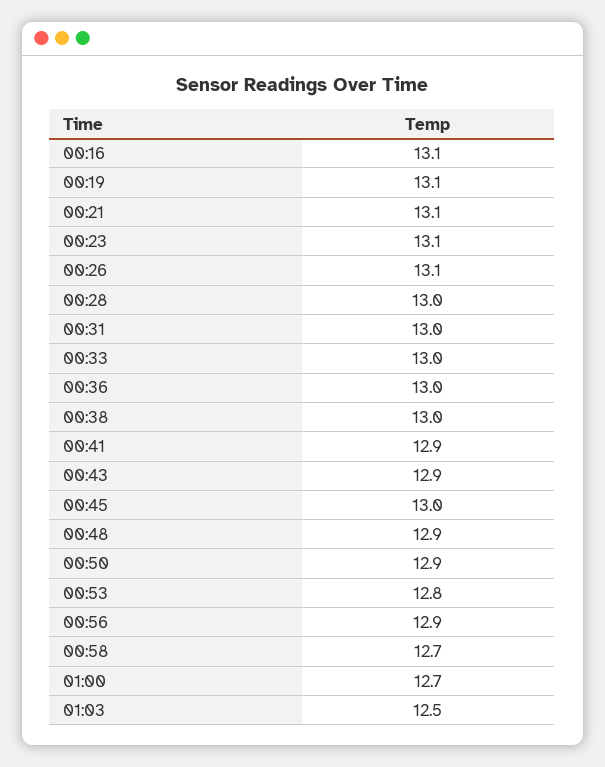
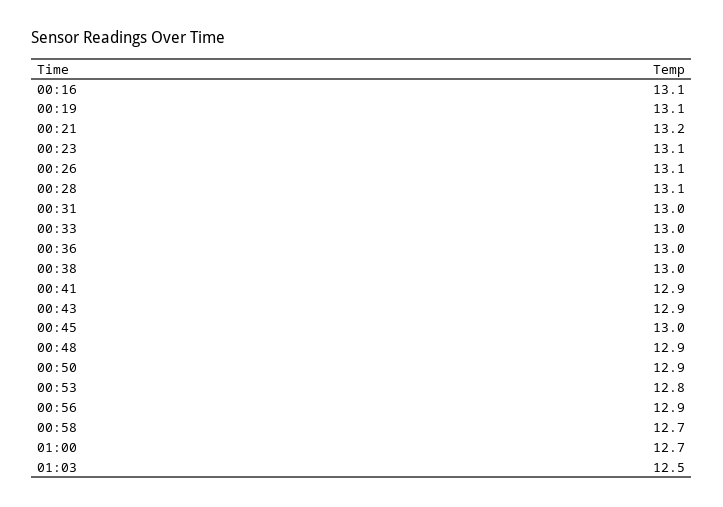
  {
    "00:16": 13.1,
    "00:19": 13.1,
-   "00:21": 13.1,
+   "00:21": 13.2,
    "00:23": 13.1,
    "00:26": 13.1,
-   "00:28": 13,
+   "00:28": 13.1,
    "00:31": 13,
    "00:33": 13,
    "00:36": 13,
    "00:38": 13,
    "00:41": 12.9,
    "00:43": 12.9,
    "00:45": 13,
    "00:48": 12.9,
    "00:50": 12.9,
    "00:53": 12.8,
    "00:56": 12.9,
    "00:58": 12.7,
    "01:00": 12.7,
    "01:03": 12.5
  }

